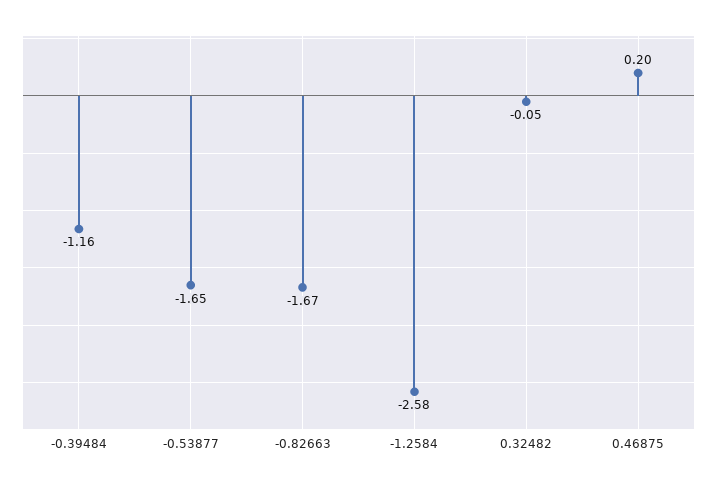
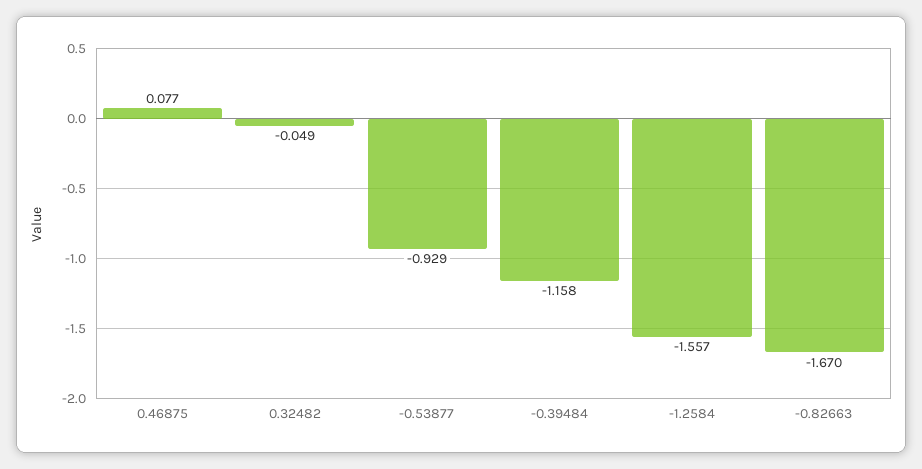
  {
    "-0.39484": -1.158,
-   "-0.53877": -1.65,
+   "-0.53877": -0.929,
    "-0.82663": -1.67,
-   "-1.2584": -2.58,
+   "-1.2584": -1.557,
    "0.32482": -0.049,
-   "0.46875": 0.2
+   "0.46875": 0.077
  }

